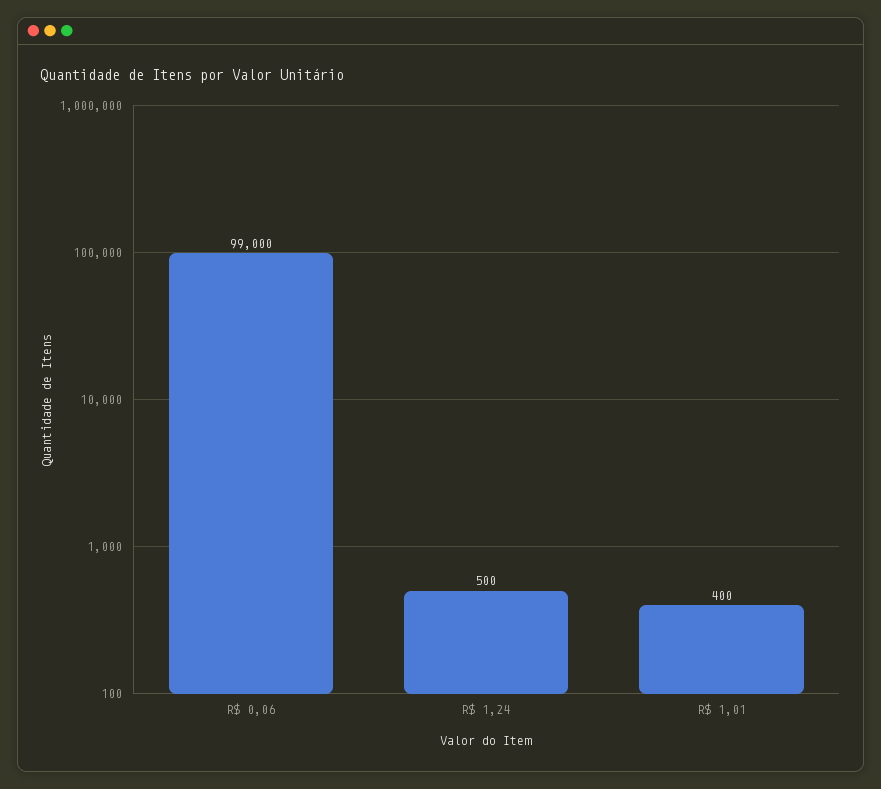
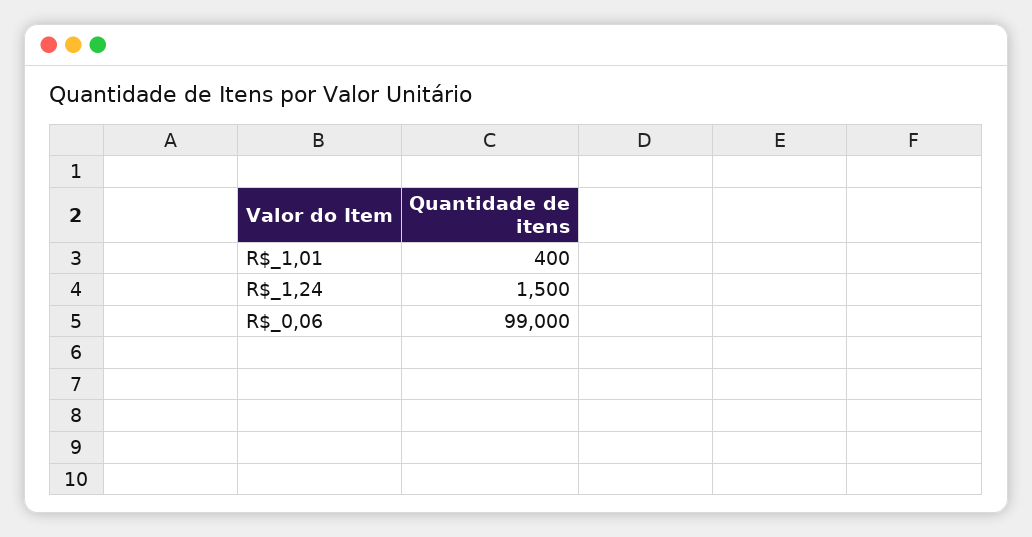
  {
    "R$ 0,06": 99000,
-   "R$ 1,24": 500,
+   "R$ 1,24": 1500,
    "R$ 1,01": 400
  }

